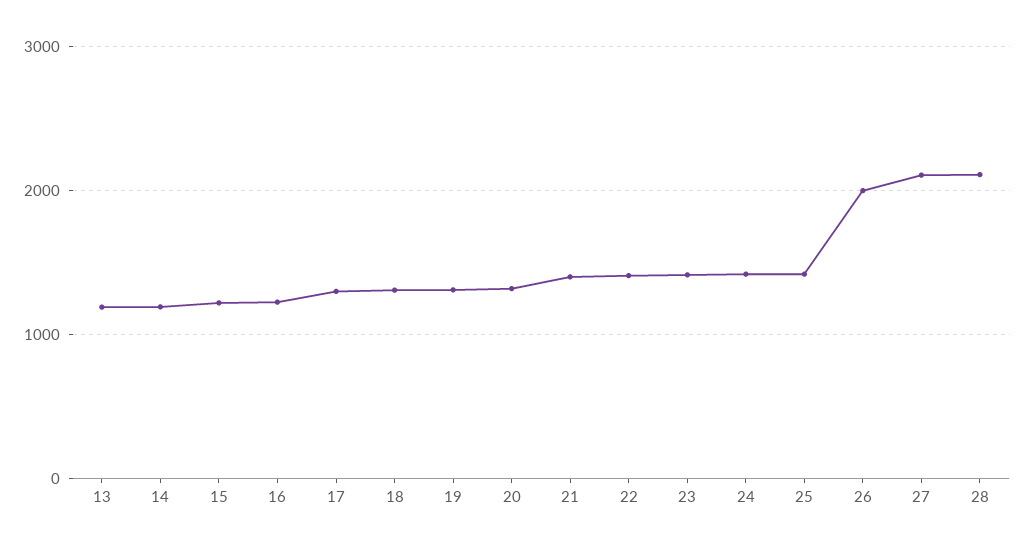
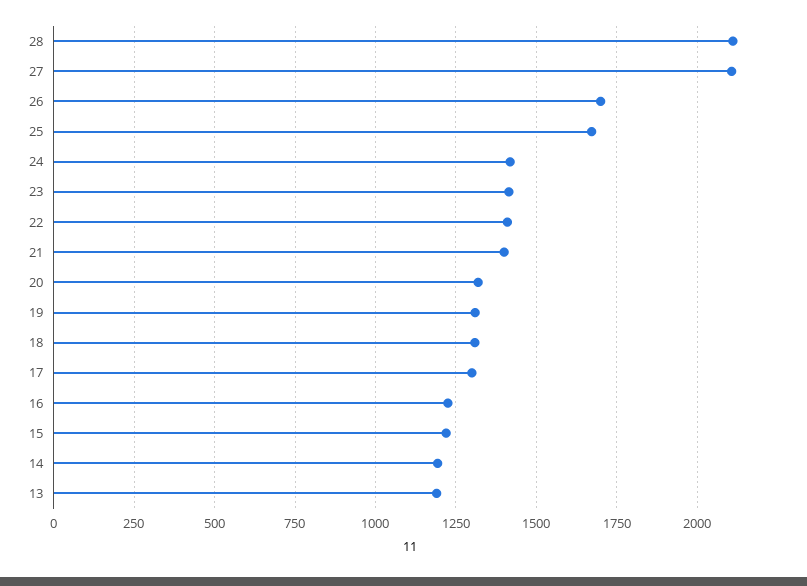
  {
    "13": 1200,
    "14": 1200,
    "15": 1225,
    "16": 1225,
    "17": 1300,
    "18": 1300,
    "19": 1300,
    "20": 1325,
    "21": 1400,
    "22": 1400,
    "23": 1425,
    "24": 1425,
-   "25": 1400,
+   "25": 1675,
-   "26": 2000,
+   "26": 1700,
    "27": 2100,
    "28": 2100
  }

